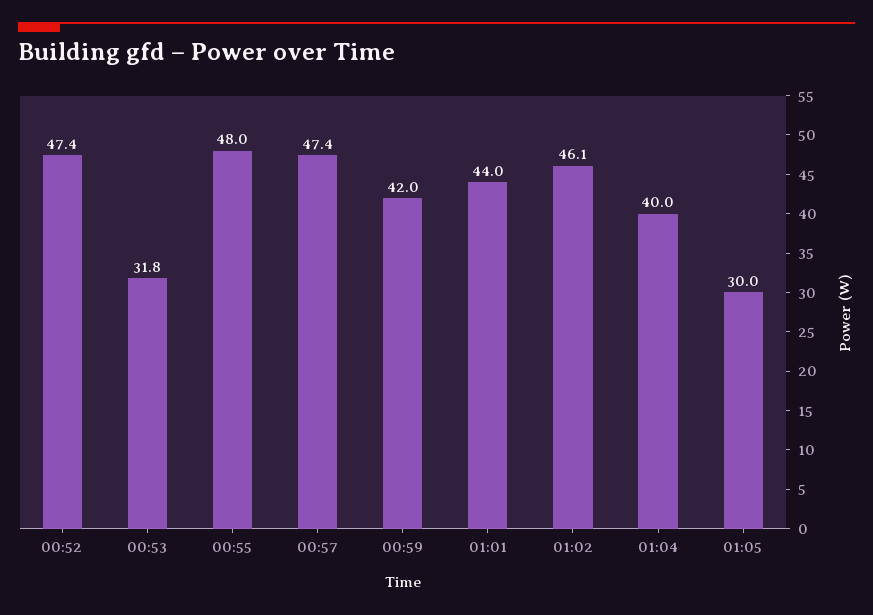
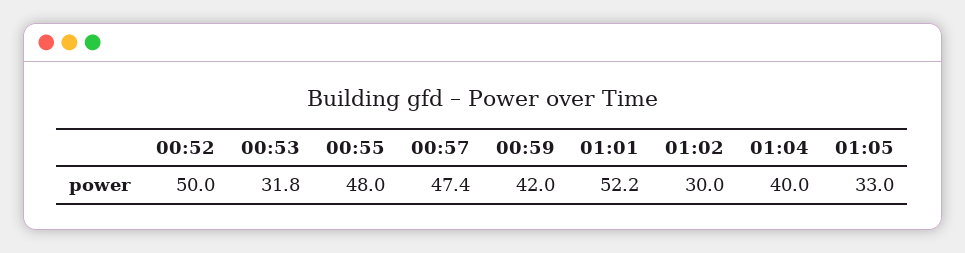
  {
-   "00:52": 47.4,
+   "00:52": 50,
    "00:53": 31.8,
    "00:55": 48,
    "00:57": 47.4,
    "00:59": 42,
-   "01:01": 44,
+   "01:01": 52.2,
-   "01:02": 46.1,
+   "01:02": 30,
    "01:04": 40,
-   "01:05": 30
+   "01:05": 33
  }

